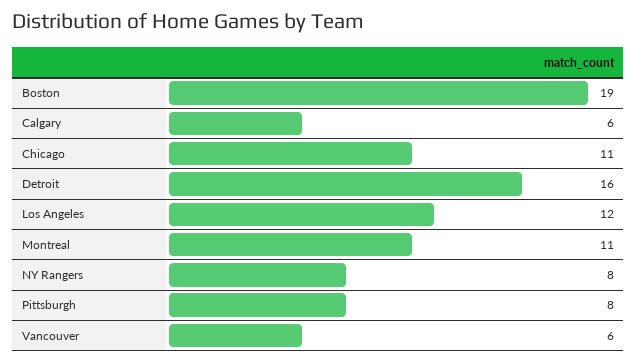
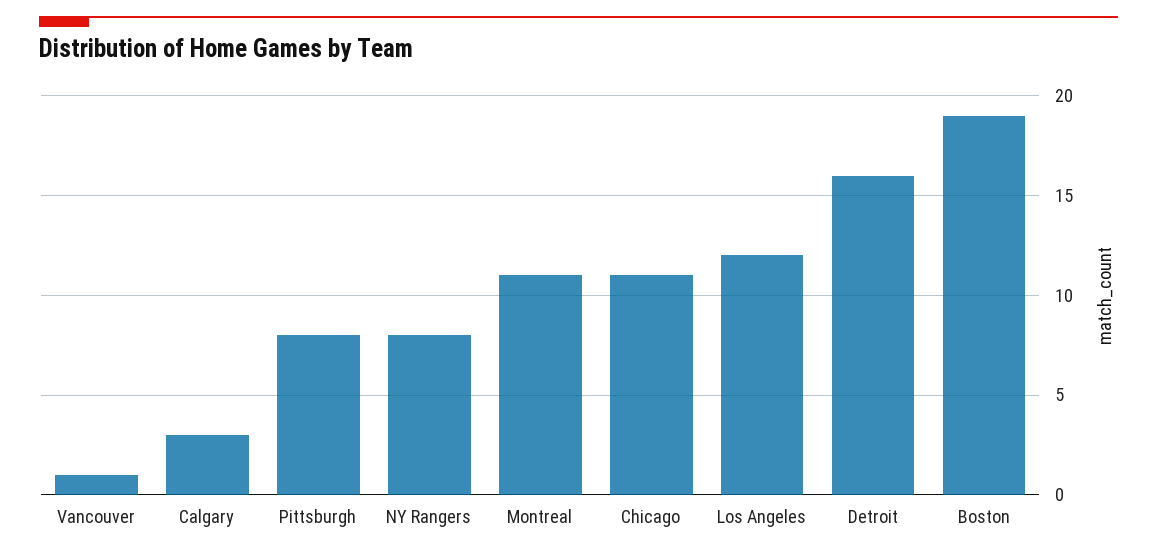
  {
    "Boston": 19,
-   "Calgary": 6,
+   "Calgary": 3,
    "Chicago": 11,
    "Detroit": 16,
    "Los Angeles": 12,
    "Montreal": 11,
    "NY Rangers": 8,
    "Pittsburgh": 8,
-   "Vancouver": 6
+   "Vancouver": 1
  }

